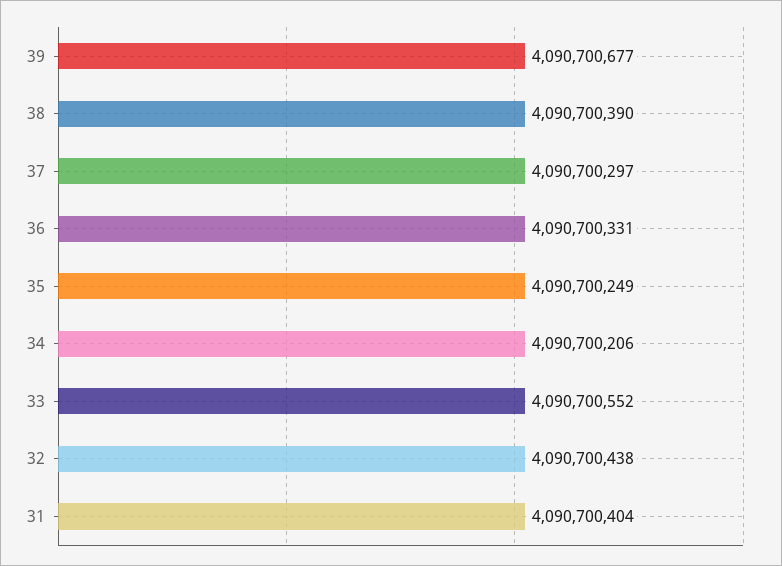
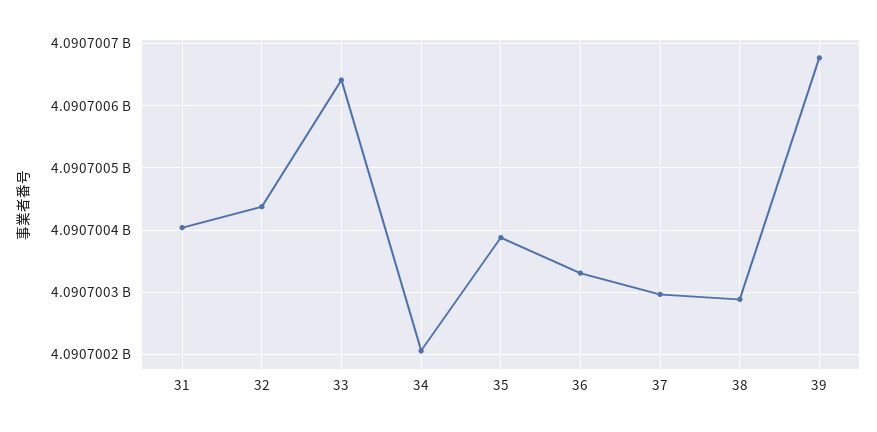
  {
    "39": 4090700677,
-   "38": 4090700390,
+   "38": 4090700290,
    "37": 4090700297,
    "36": 4090700331,
-   "35": 4090700249,
+   "35": 4090700390,
    "34": 4090700206,
-   "33": 4090700552,
+   "33": 4090700640,
    "32": 4090700438,
    "31": 4090700404
  }

